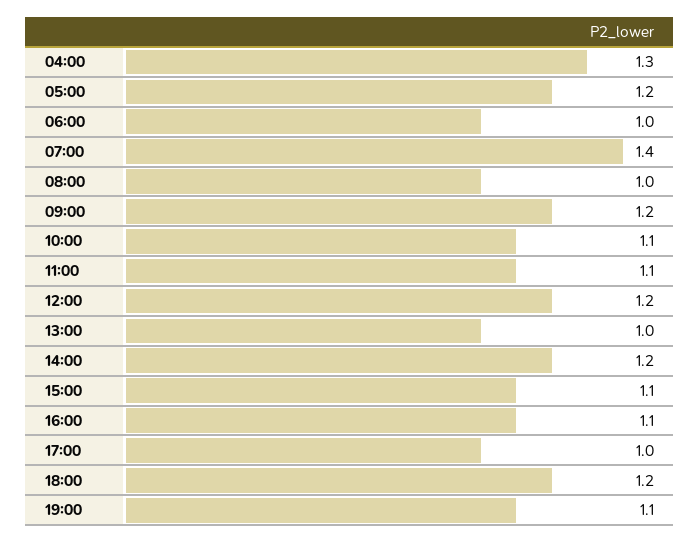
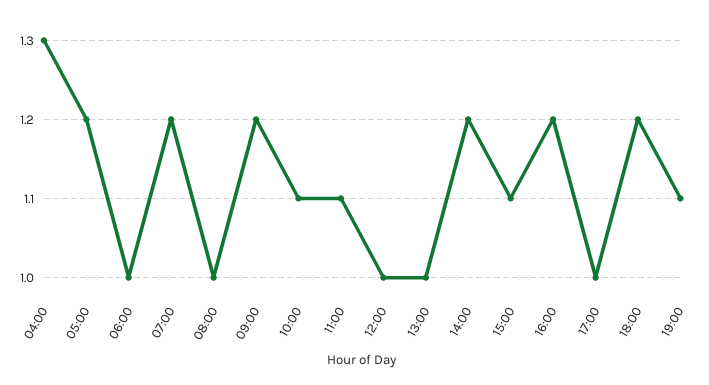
  {
    "04:00": 1.3,
    "05:00": 1.2,
    "06:00": 1,
-   "07:00": 1.4,
+   "07:00": 1.2,
    "08:00": 1,
    "09:00": 1.2,
    "10:00": 1.1,
    "11:00": 1.1,
-   "12:00": 1.2,
+   "12:00": 1,
    "13:00": 1,
    "14:00": 1.2,
    "15:00": 1.1,
-   "16:00": 1.1,
+   "16:00": 1.2,
    "17:00": 1,
    "18:00": 1.2,
    "19:00": 1.1
  }

